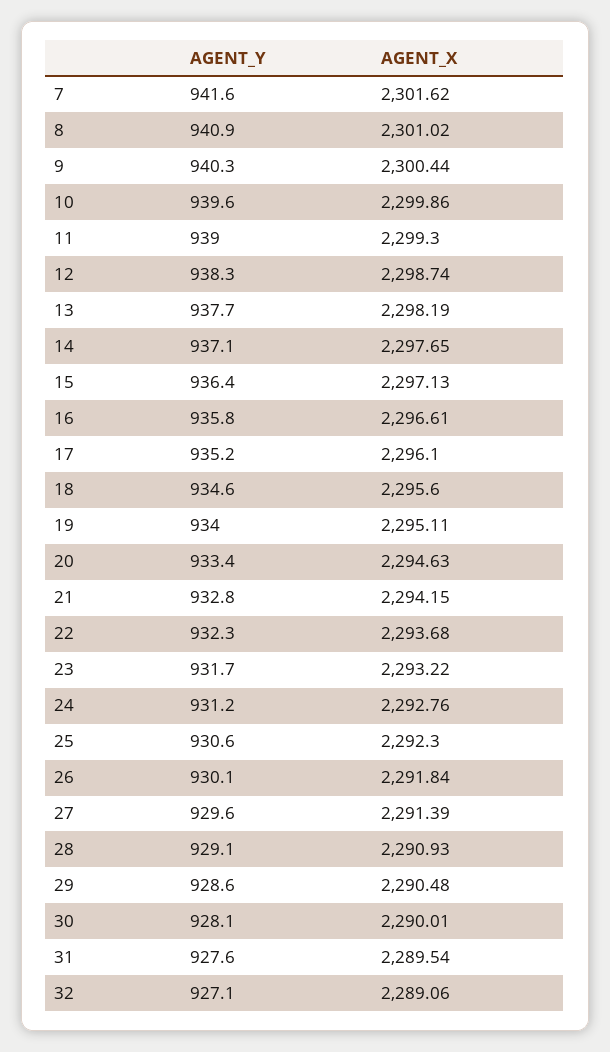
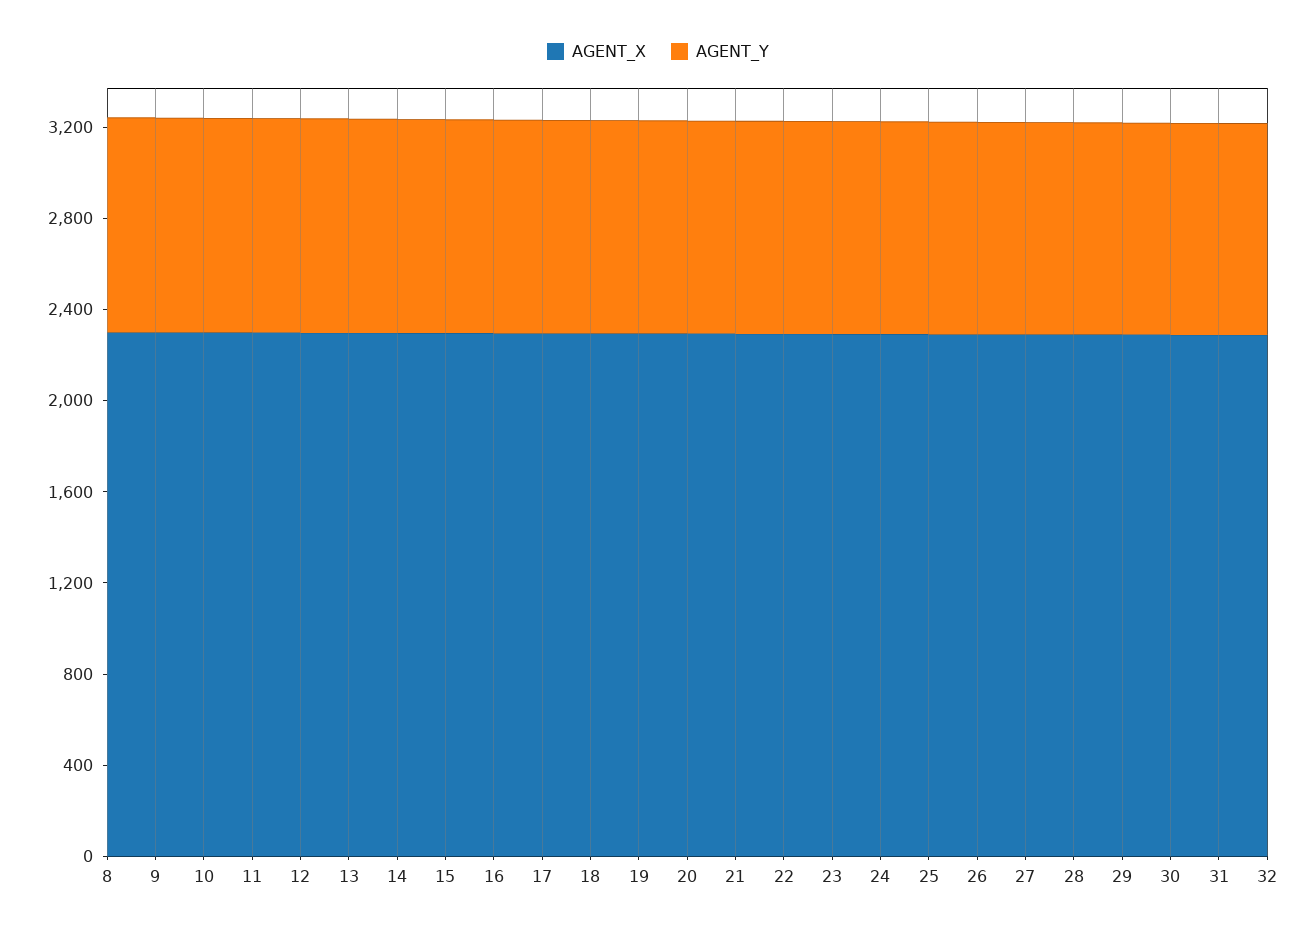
  {
    "AGENT_Y": {
-     "7": 941.6,
      "8": 940.9,
      "9": 940.3,
      "10": 939.6,
      "11": 939,
      "12": 938.3,
      "13": 937.7,
      "14": 937.1,
      "15": 936.4,
      "16": 935.8,
      "17": 935.2,
      "18": 934.6,
      "19": 934,
      "20": 933.4,
      "21": 932.8,
      "22": 932.3,
      "23": 931.7,
      "24": 931.2,
      "25": 930.6,
      "26": 930.1,
      "27": 929.6,
      "28": 929.1,
      "29": 928.6,
      "30": 928.1,
      "31": 927.6,
      "32": 927.1
    },
    "AGENT_X": {
-     "7": 2301.62,
      "8": 2301.02,
      "9": 2300.44,
      "10": 2299.86,
      "11": 2299.3,
      "12": 2298.74,
      "13": 2298.19,
      "14": 2297.65,
      "15": 2297.13,
      "16": 2296.61,
      "17": 2296.1,
      "18": 2295.6,
      "19": 2295.11,
      "20": 2294.63,
      "21": 2294.15,
      "22": 2293.68,
      "23": 2293.22,
      "24": 2292.76,
      "25": 2292.3,
      "26": 2291.84,
      "27": 2291.39,
      "28": 2290.93,
      "29": 2290.48,
      "30": 2290.01,
      "31": 2289.54,
      "32": 2289.06
    }
  }

